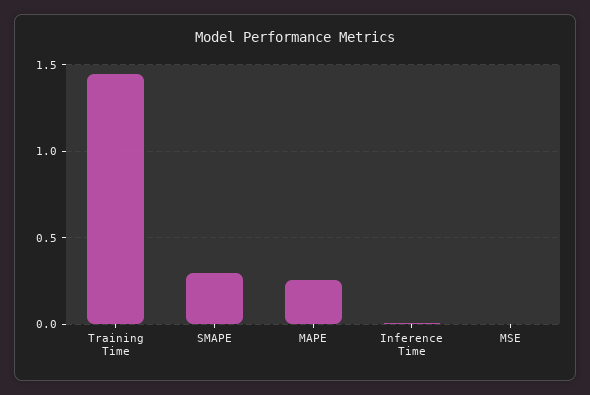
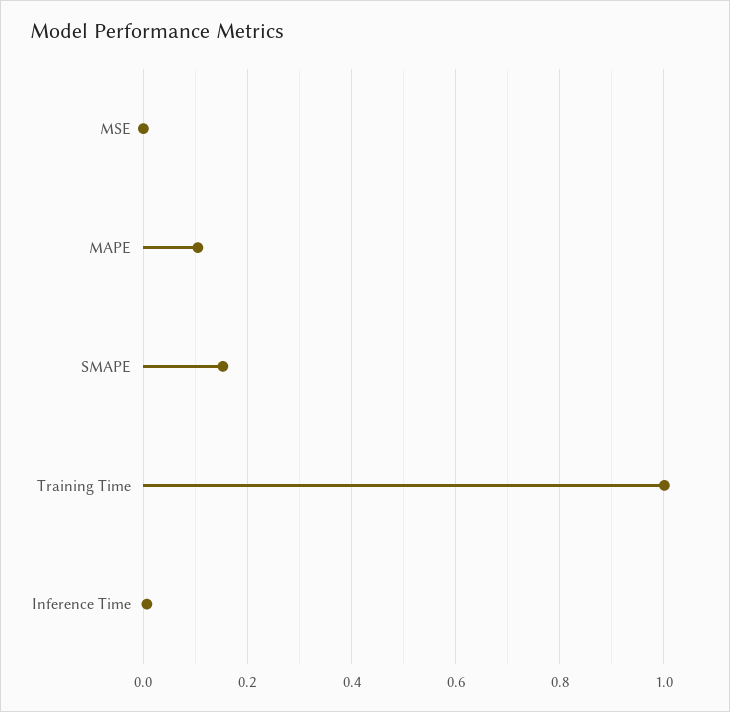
  {
-   "Training Time": 1.45,
+   "Training Time": 1,
-   "SMAPE": 0.3,
+   "SMAPE": 0.16,
-   "MAPE": 0.25,
+   "MAPE": 0.1,
    "Inference Time": 0,
    "MSE": 0
  }

